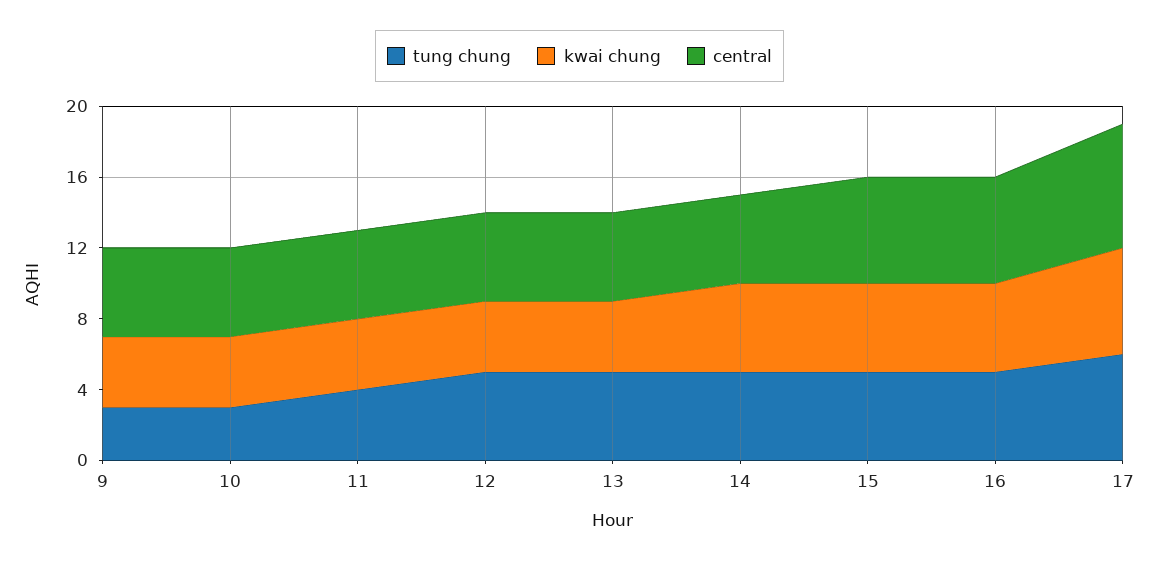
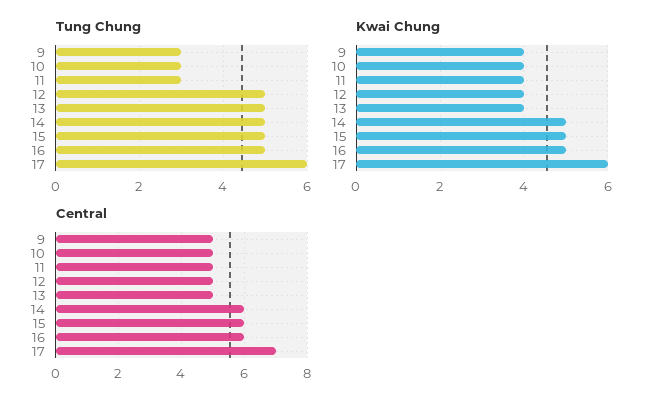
  {
    "tung chung": {
      "9": 3,
      "10": 3,
-     "11": 4,
+     "11": 3,
      "12": 5,
      "13": 5,
      "14": 5,
      "15": 5,
      "16": 5,
      "17": 6
    },
    "kwai chung": {
      "9": 4,
      "10": 4,
      "11": 4,
      "12": 4,
      "13": 4,
      "14": 5,
      "15": 5,
      "16": 5,
      "17": 6
    },
    "central": {
      "9": 5,
      "10": 5,
      "11": 5,
      "12": 5,
      "13": 5,
-     "14": 5,
+     "14": 6,
      "15": 6,
      "16": 6,
      "17": 7
    }
  }

